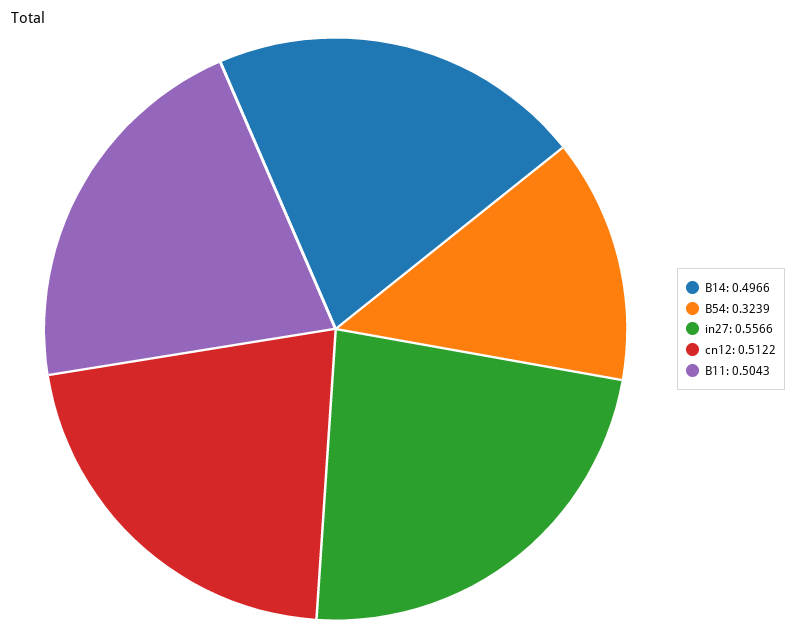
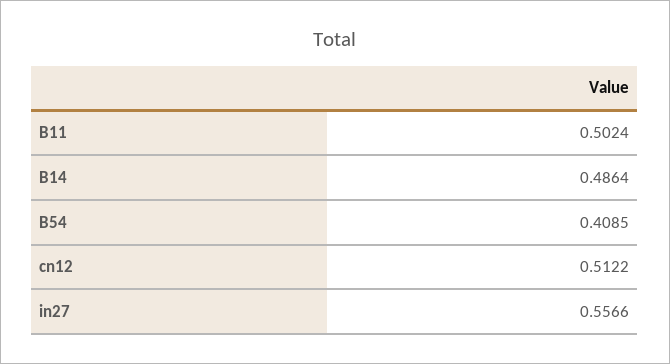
  {
-   "B14": 0.4966,
+   "B14": 0.4864,
-   "B54": 0.3239,
+   "B54": 0.4085,
    "in27": 0.5566,
    "cn12": 0.5122,
-   "B11": 0.5043
+   "B11": 0.5024
  }

